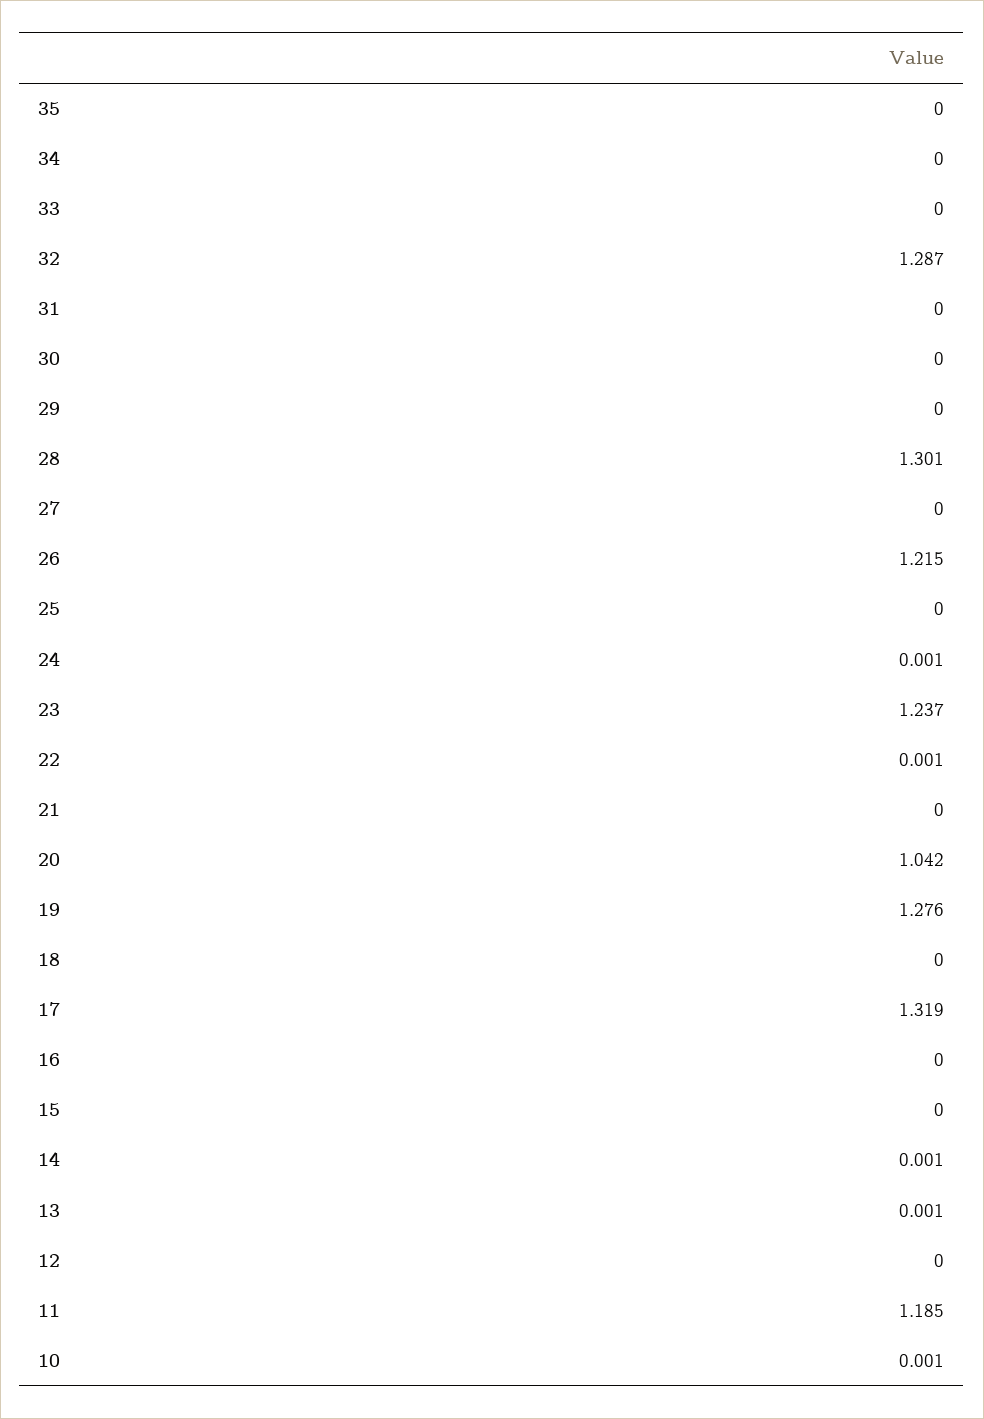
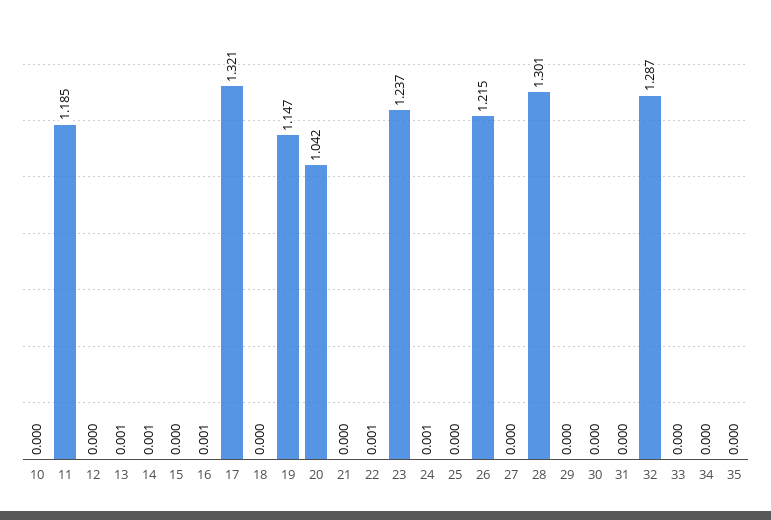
  {
    "35": 0,
    "34": 0,
    "33": 0,
    "32": 1.287,
    "31": 0,
    "30": 0,
    "29": 0,
    "28": 1.301,
    "27": 0,
    "26": 1.215,
    "25": 0,
    "24": 0.001,
    "23": 1.237,
    "22": 0.001,
    "21": 0,
    "20": 1.042,
-   "19": 1.276,
+   "19": 1.147,
    "18": 0,
-   "17": 1.319,
+   "17": 1.321,
-   "16": 0,
+   "16": 0.001,
    "15": 0,
    "14": 0.001,
    "13": 0.001,
    "12": 0,
    "11": 1.185,
-   "10": 0.001
+   "10": 0
  }

